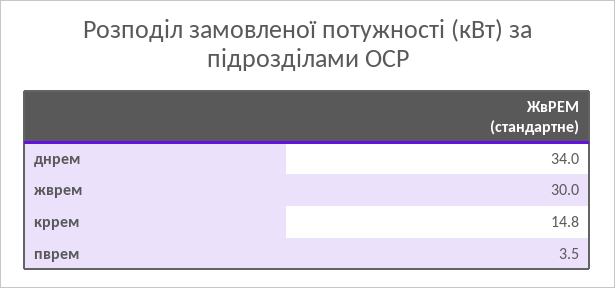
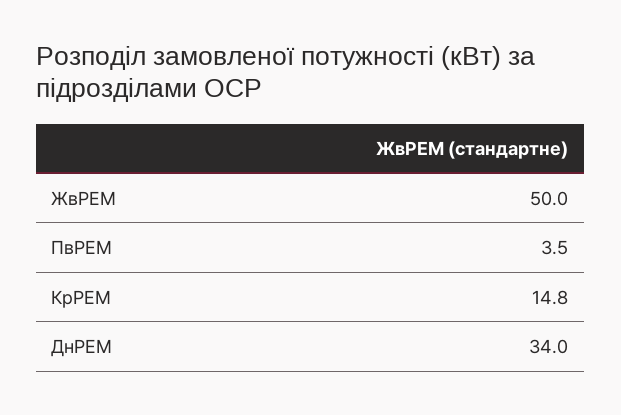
  {
    "днрем": 34,
-   "жврем": 30,
+   "жврем": 50,
    "кррем": 14.8,
    "пврем": 3.5
  }

